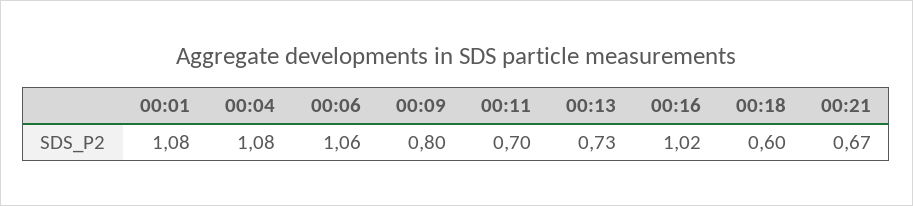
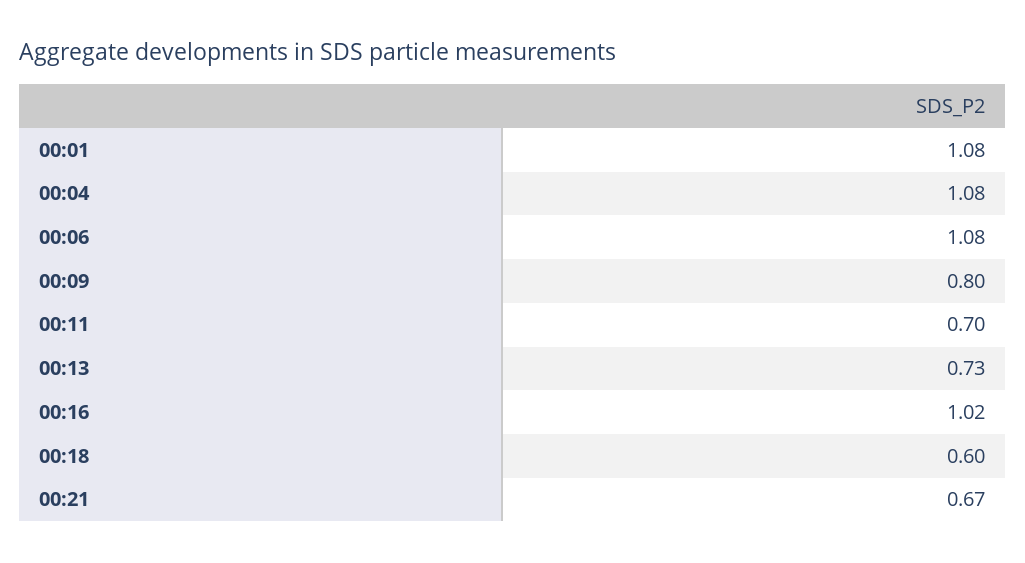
  {
    "00:01": 1.08,
    "00:04": 1.08,
-   "00:06": 1.06,
+   "00:06": 1.08,
    "00:09": 0.8,
    "00:11": 0.7,
    "00:13": 0.73,
    "00:16": 1.02,
    "00:18": 0.6,
    "00:21": 0.67
  }

